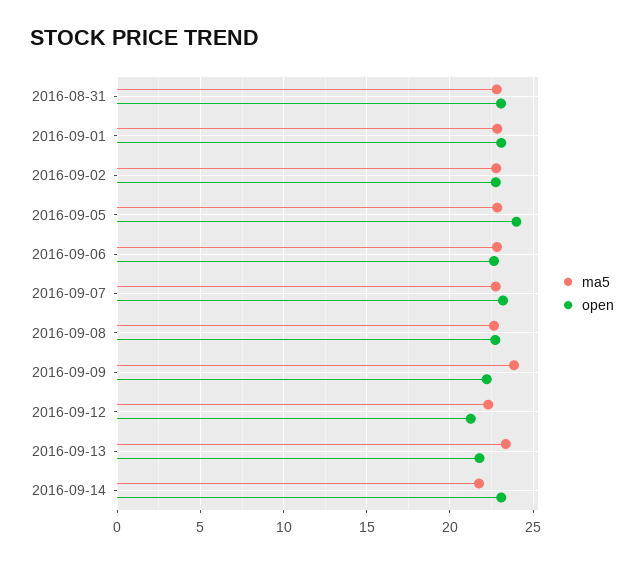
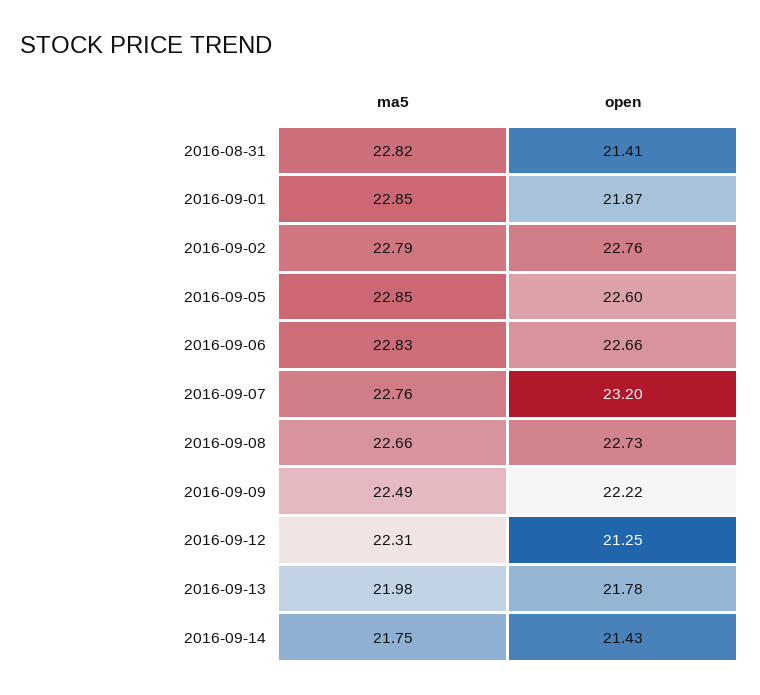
  {
    "ma5": {
      "2016-08-31": 22.82,
      "2016-09-01": 22.85,
      "2016-09-02": 22.79,
      "2016-09-05": 22.85,
      "2016-09-06": 22.83,
      "2016-09-07": 22.76,
      "2016-09-08": 22.66,
-     "2016-09-09": 24,
+     "2016-09-09": 22.49,
      "2016-09-12": 22.31,
-     "2016-09-13": 23.5,
+     "2016-09-13": 21.98,
      "2016-09-14": 21.75
    },
    "open": {
-     "2016-08-31": 23,
+     "2016-08-31": 21.41,
-     "2016-09-01": 23,
+     "2016-09-01": 21.87,
      "2016-09-02": 22.76,
-     "2016-09-05": 24,
+     "2016-09-05": 22.6,
      "2016-09-06": 22.66,
      "2016-09-07": 23.2,
      "2016-09-08": 22.73,
      "2016-09-09": 22.22,
      "2016-09-12": 21.25,
      "2016-09-13": 21.78,
-     "2016-09-14": 23
+     "2016-09-14": 21.43
    }
  }

